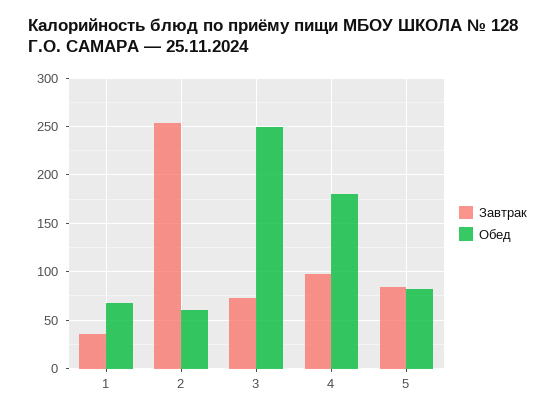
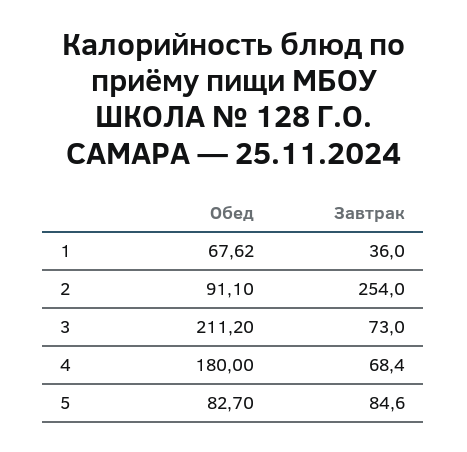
  {
    "Завтрак": {
      "1": 36,
      "2": 254,
      "3": 73,
-     "4": 100,
+     "4": 68.4,
      "5": 84.6
    },
    "Обед": {
      "1": 67.62,
-     "2": 60,
+     "2": 91.1,
-     "3": 250,
+     "3": 211.2,
      "4": 180,
      "5": 82.7
    }
  }

